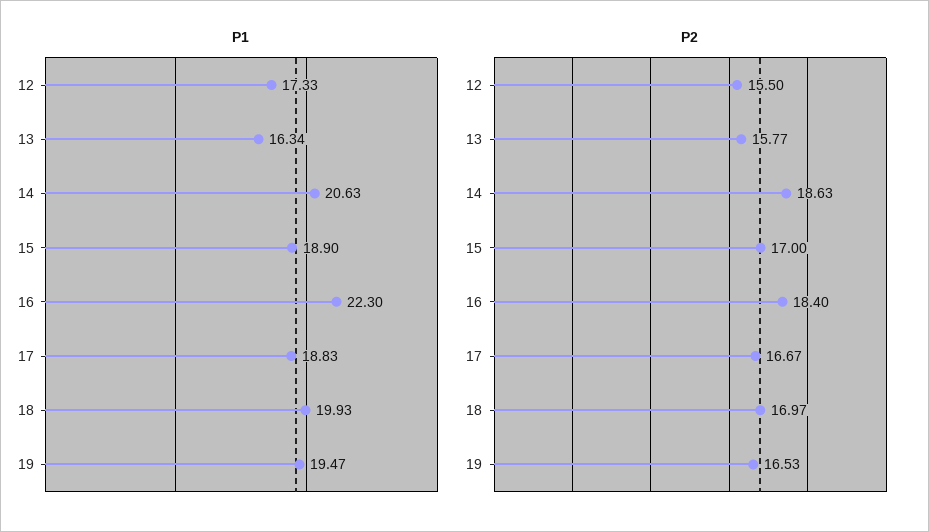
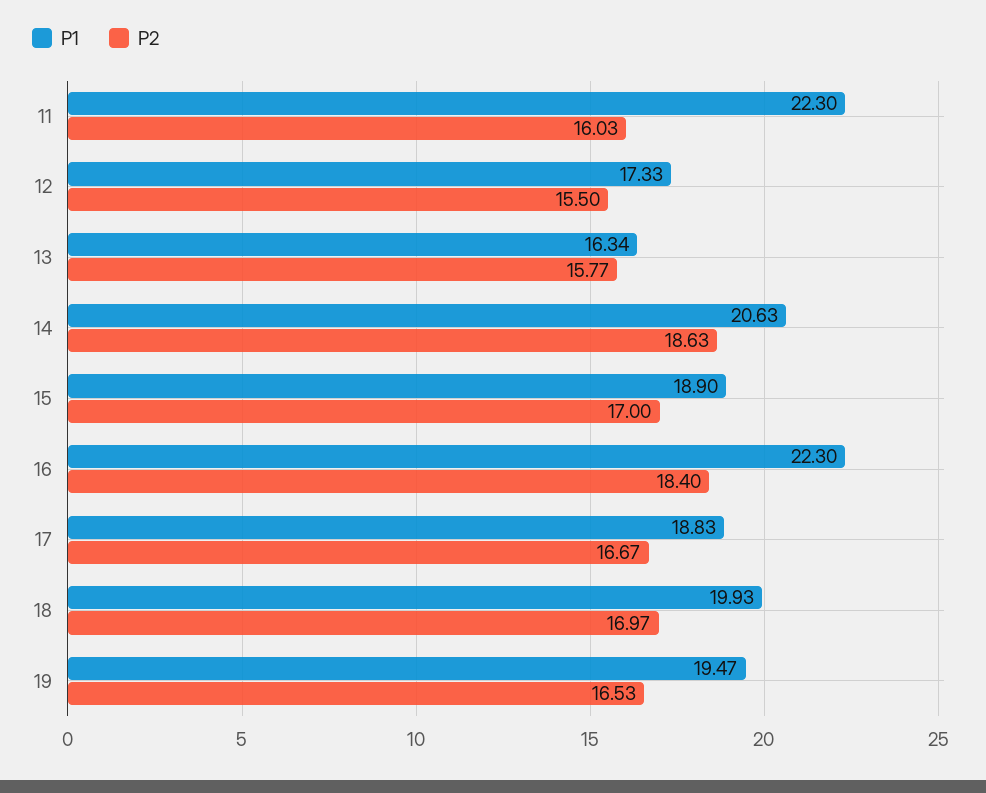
  {
    "P1": {
      "12": 17.33,
      "13": 16.34,
      "14": 20.63,
      "15": 18.9,
      "16": 22.3,
      "17": 18.83,
      "18": 19.93,
-     "19": 19.47
+     "19": 19.47,
+     "11": 22.3
    },
    "P2": {
      "12": 15.5,
      "13": 15.77,
      "14": 18.63,
      "15": 17,
      "16": 18.4,
      "17": 16.67,
      "18": 16.97,
-     "19": 16.53
+     "19": 16.53,
+     "11": 16.03
    }
  }

